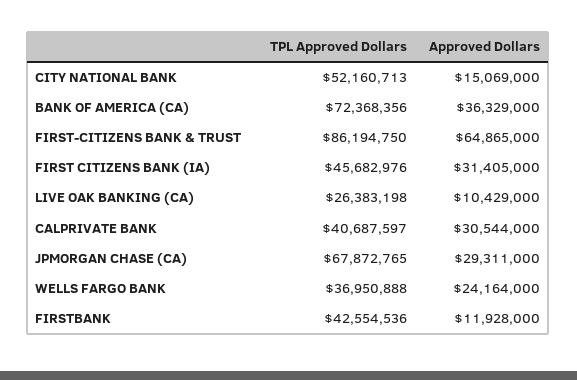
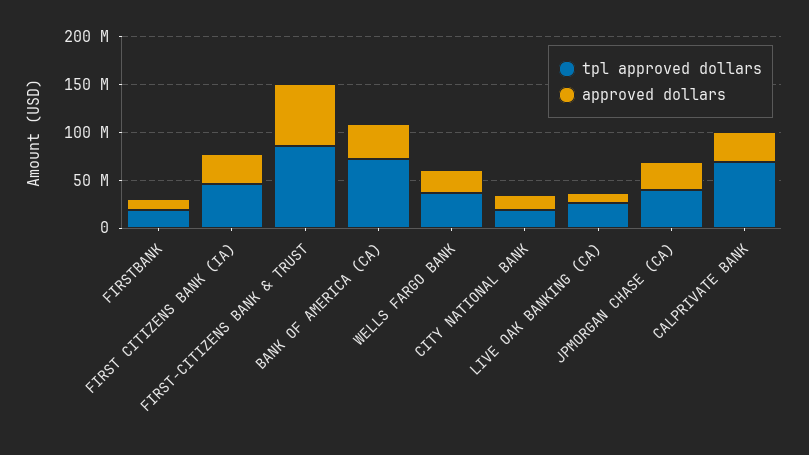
  {
    "TPL Approved Dollars": {
-     "CITY NATIONAL BANK": 52160713,
+     "CITY NATIONAL BANK": 20000000,
      "BANK OF AMERICA (CA)": 72368356,
      "FIRST-CITIZENS BANK & TRUST": 86194750,
      "FIRST CITIZENS BANK (IA)": 45682976,
      "LIVE OAK BANKING (CA)": 26383198,
-     "CALPRIVATE BANK": 40687597,
+     "CALPRIVATE BANK": 70000000,
-     "JPMORGAN CHASE (CA)": 67872765,
+     "JPMORGAN CHASE (CA)": 40000000,
      "WELLS FARGO BANK": 36950888,
-     "FIRSTBANK": 42554536
+     "FIRSTBANK": 20000000
    },
    "Approved Dollars": {
      "CITY NATIONAL BANK": 15069000,
      "BANK OF AMERICA (CA)": 36329000,
      "FIRST-CITIZENS BANK & TRUST": 64865000,
      "FIRST CITIZENS BANK (IA)": 31405000,
      "LIVE OAK BANKING (CA)": 10429000,
      "CALPRIVATE BANK": 30544000,
      "JPMORGAN CHASE (CA)": 29311000,
      "WELLS FARGO BANK": 24164000,
      "FIRSTBANK": 11928000
    }
  }

